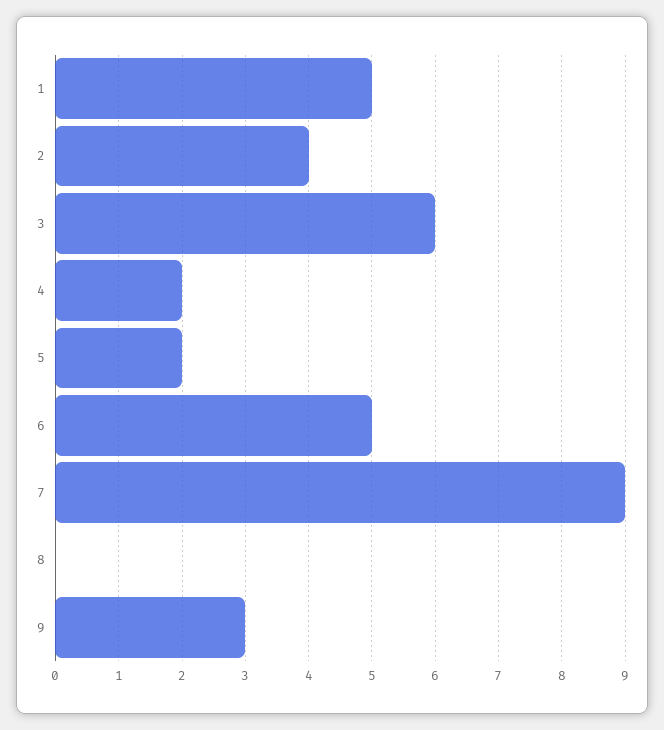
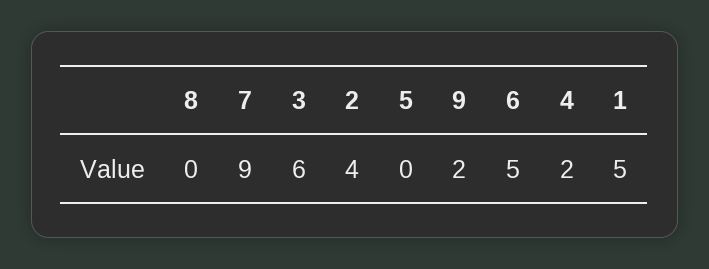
  {
    "1": 5,
    "2": 4,
    "3": 6,
    "4": 2,
-   "5": 2,
+   "5": 0,
    "6": 5,
    "7": 9,
    "8": 0,
-   "9": 3
+   "9": 2
  }

